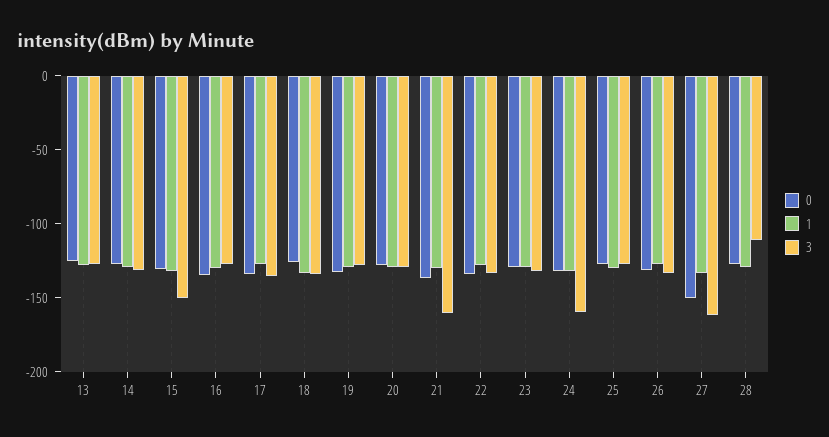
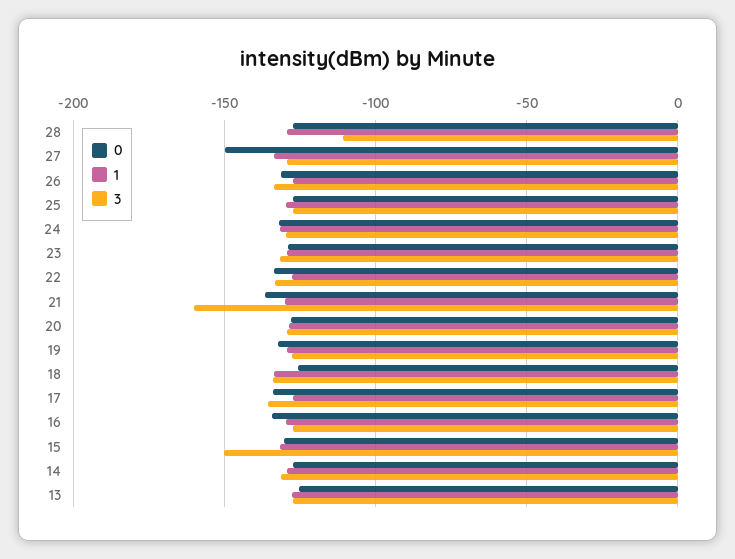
  {
    "0": {
      "13": -125,
      "14": -125,
      "15": -130,
      "16": -135,
      "17": -135,
      "18": -125,
      "19": -130,
      "20": -130,
      "21": -135,
      "22": -135,
      "23": -130,
      "24": -130,
      "25": -125,
      "26": -130,
      "27": -150,
      "28": -125
    },
    "1": {
      "13": -130,
      "14": -130,
      "15": -130,
      "16": -130,
      "17": -125,
      "18": -135,
      "19": -130,
      "20": -130,
      "21": -130,
      "22": -130,
      "23": -130,
      "24": -130,
      "25": -130,
      "26": -125,
      "27": -135,
      "28": -130
    },
    "3": {
      "13": -125,
      "14": -130,
      "15": -150,
      "16": -125,
      "17": -135,
      "18": -135,
      "19": -130,
      "20": -130,
      "21": -160,
      "22": -135,
      "23": -130,
-     "24": -160,
+     "24": -130,
      "25": -125,
      "26": -135,
-     "27": -160,
+     "27": -130,
      "28": -110
    }
  }

